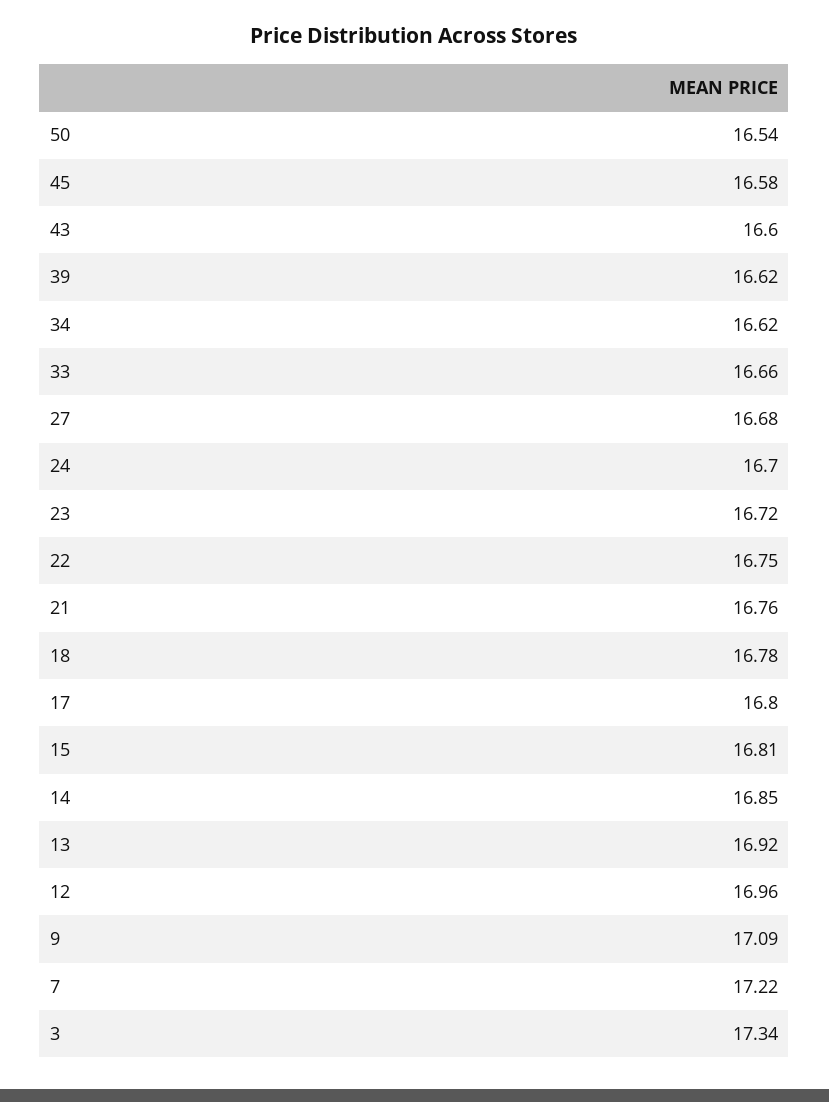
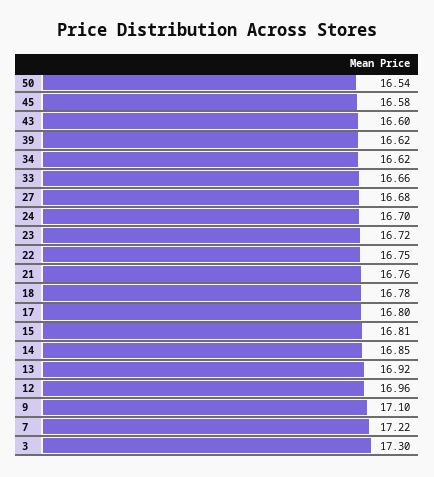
  {
    "50": 16.54,
    "45": 16.58,
    "43": 16.6,
    "39": 16.62,
    "34": 16.62,
    "33": 16.66,
    "27": 16.68,
    "24": 16.7,
    "23": 16.72,
    "22": 16.75,
    "21": 16.76,
    "18": 16.78,
    "17": 16.8,
    "15": 16.81,
    "14": 16.85,
    "13": 16.92,
    "12": 16.96,
-   "9": 17.09,
+   "9": 17.1,
    "7": 17.22,
-   "3": 17.34
+   "3": 17.3
  }

